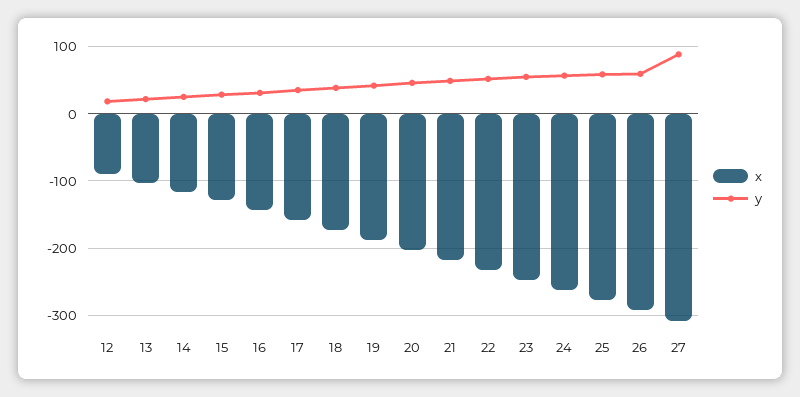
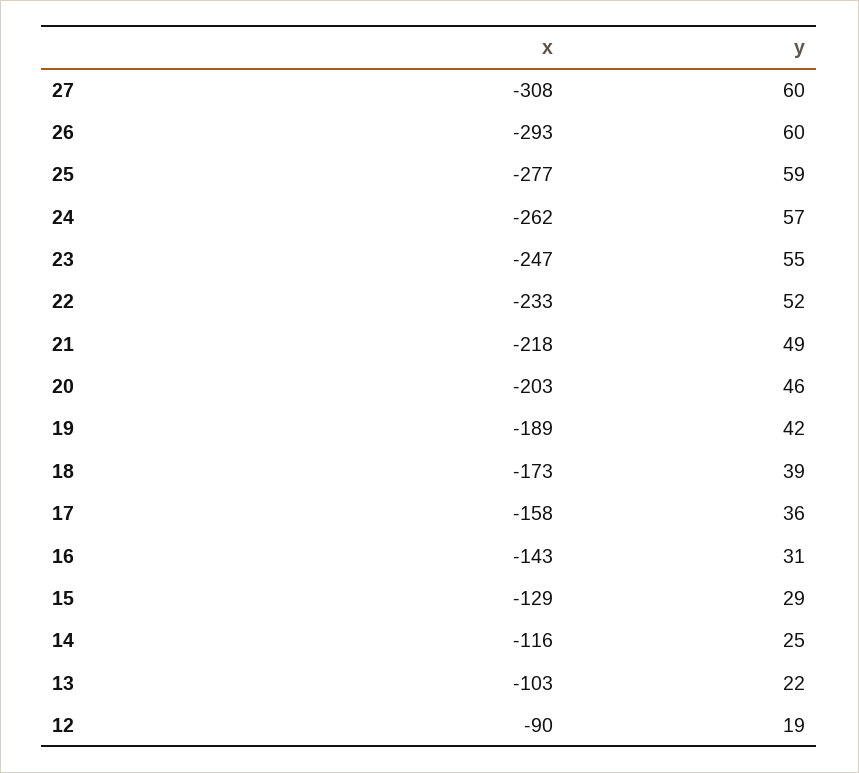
  {
    "x": {
      "12": -90,
      "13": -103,
      "14": -116,
      "15": -129,
      "16": -143,
      "17": -158,
      "18": -173,
      "19": -189,
      "20": -203,
      "21": -218,
      "22": -233,
      "23": -247,
      "24": -262,
      "25": -277,
      "26": -293,
      "27": -308
    },
    "y": {
      "12": 19,
      "13": 22,
      "14": 25,
      "15": 29,
      "16": 31,
      "17": 36,
      "18": 39,
      "19": 42,
      "20": 46,
      "21": 49,
      "22": 52,
      "23": 55,
      "24": 57,
      "25": 59,
      "26": 60,
-     "27": 90
+     "27": 60
    }
  }

